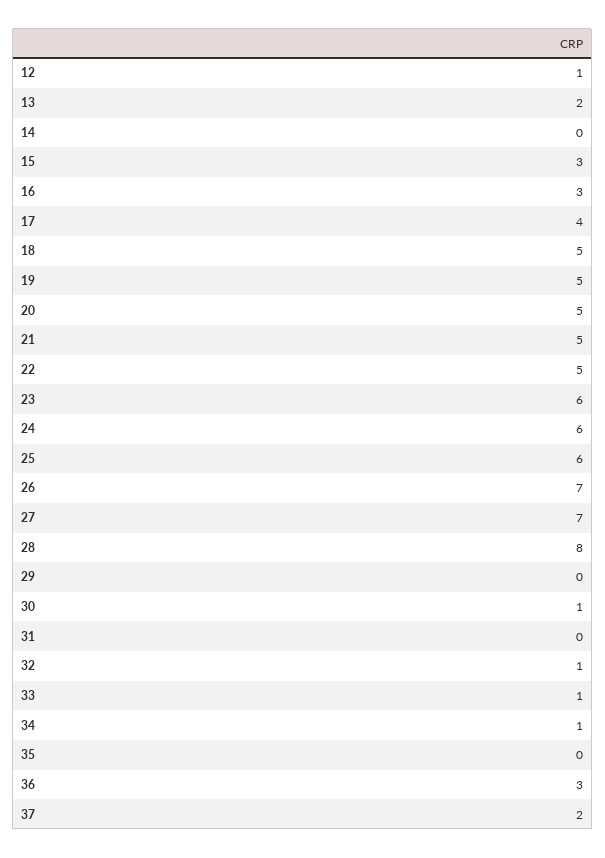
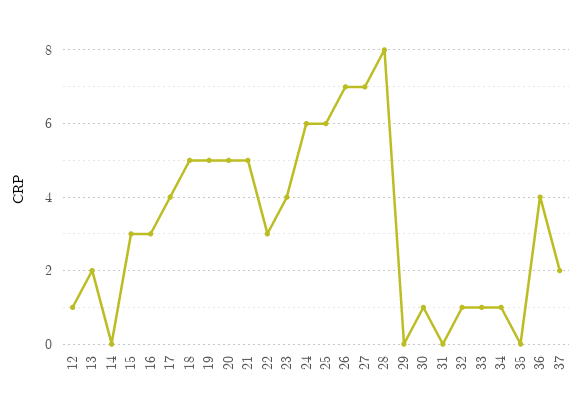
  {
    "12": 1,
    "13": 2,
    "14": 0,
    "15": 3,
    "16": 3,
    "17": 4,
    "18": 5,
    "19": 5,
    "20": 5,
    "21": 5,
-   "22": 5,
+   "22": 3,
-   "23": 6,
+   "23": 4,
    "24": 6,
    "25": 6,
    "26": 7,
    "27": 7,
    "28": 8,
    "29": 0,
    "30": 1,
    "31": 0,
    "32": 1,
    "33": 1,
    "34": 1,
    "35": 0,
-   "36": 3,
+   "36": 4,
    "37": 2
  }

